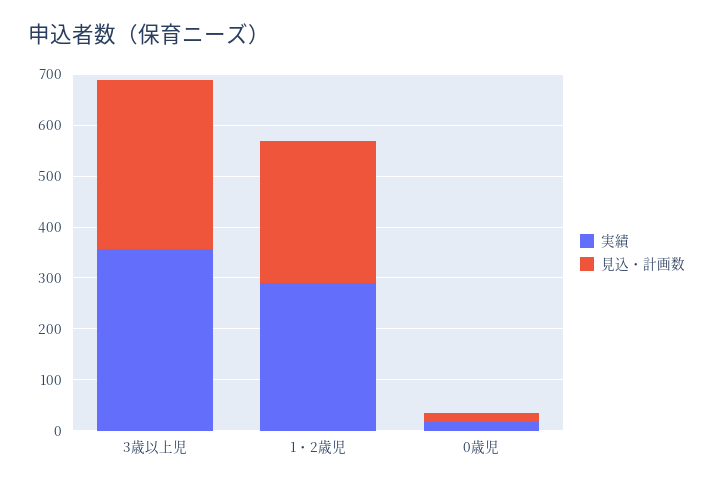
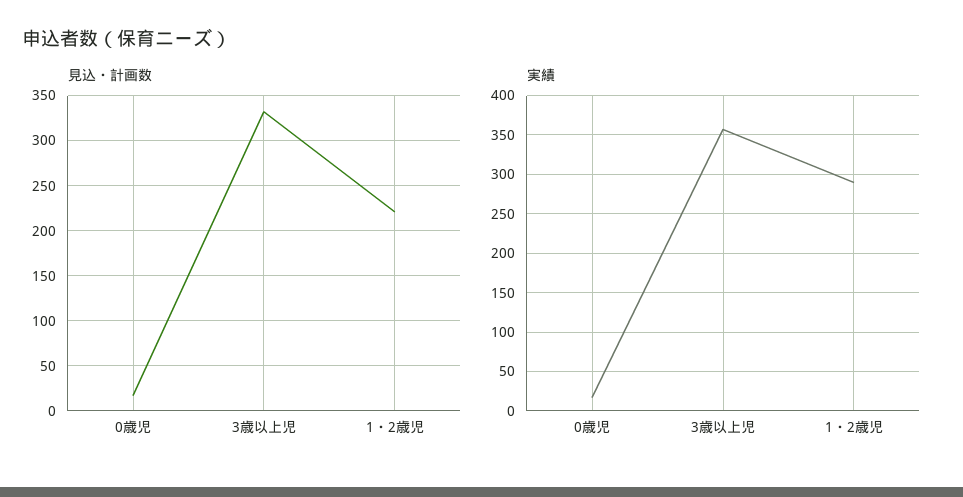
  {
    "実績": {
      "3歳以上児": 360,
      "1・2歳児": 290,
      "0歳児": 20
    },
    "見込・計画数": {
      "3歳以上児": 330,
-     "1・2歳児": 280,
+     "1・2歳児": 220,
      "0歳児": 20
    }
  }

